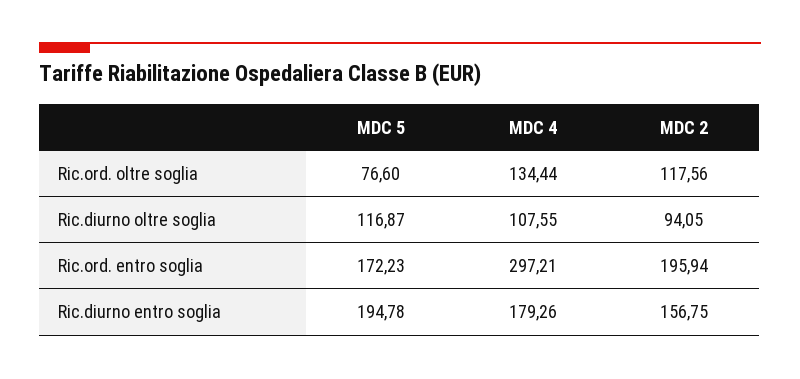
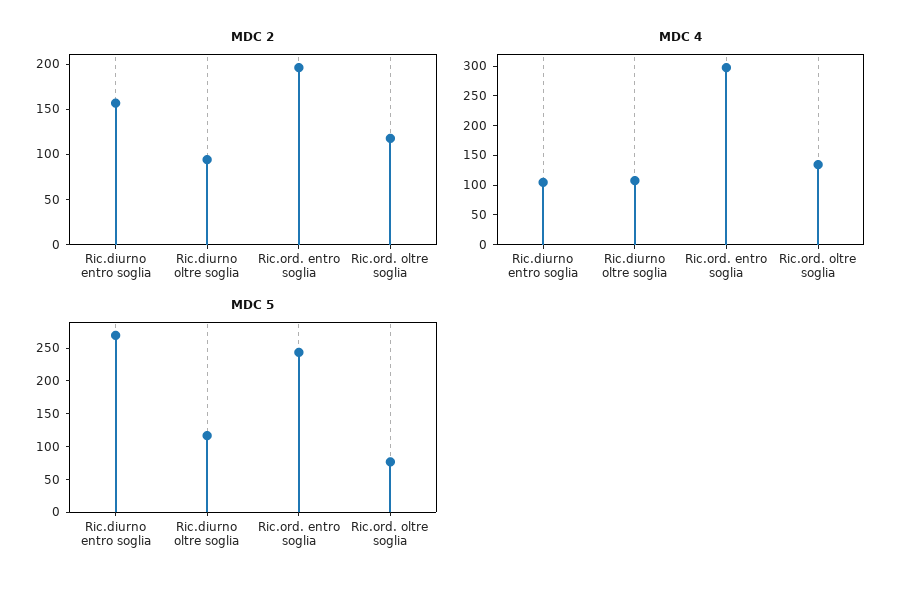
  {
    "MDC 5": {
      "Ric.ord. oltre soglia": 76.6,
      "Ric.diurno oltre soglia": 116.87,
-     "Ric.ord. entro soglia": 172.23,
+     "Ric.ord. entro soglia": 250,
-     "Ric.diurno entro soglia": 194.78
+     "Ric.diurno entro soglia": 275
    },
    "MDC 4": {
      "Ric.ord. oltre soglia": 134.44,
      "Ric.diurno oltre soglia": 107.55,
      "Ric.ord. entro soglia": 297.21,
-     "Ric.diurno entro soglia": 179.26
+     "Ric.diurno entro soglia": 100
    },
    "MDC 2": {
      "Ric.ord. oltre soglia": 117.56,
      "Ric.diurno oltre soglia": 94.05,
      "Ric.ord. entro soglia": 195.94,
      "Ric.diurno entro soglia": 156.75
    }
  }

